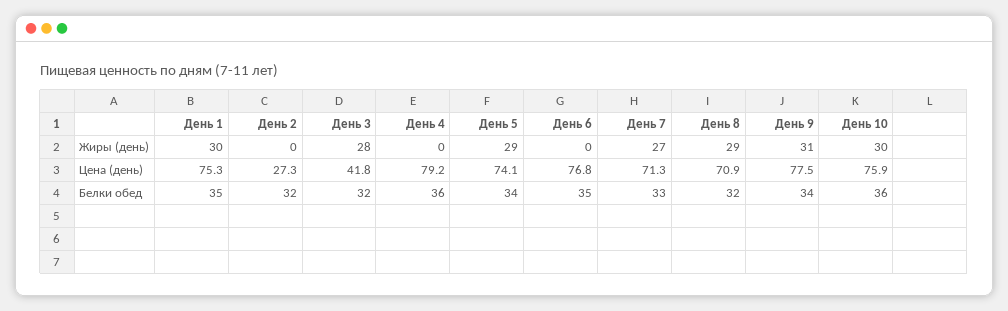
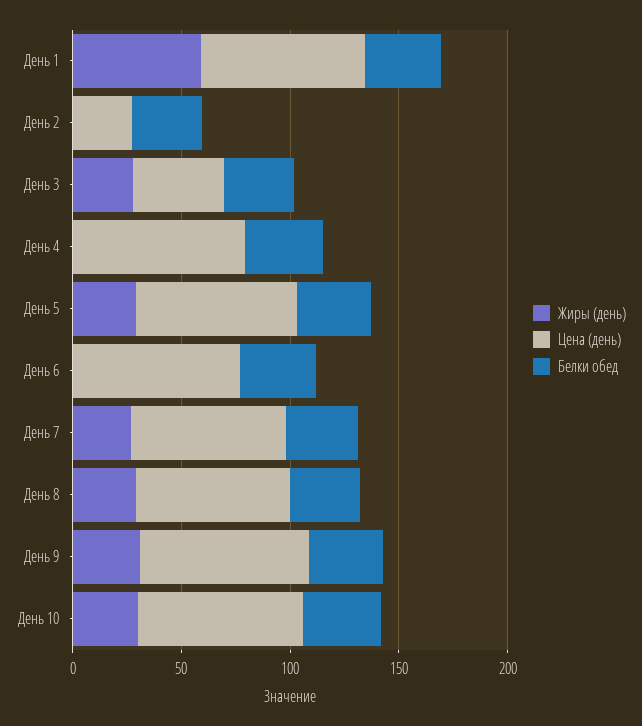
  {
    "Жиры (день)": {
-     "День 1": 30,
+     "День 1": 60,
      "День 2": 0,
      "День 3": 28,
      "День 4": 0,
      "День 5": 29,
      "День 6": 0,
      "День 7": 27,
      "День 8": 29,
      "День 9": 31,
      "День 10": 30
    },
    "Цена (день)": {
      "День 1": 75.3,
      "День 2": 27.3,
      "День 3": 41.8,
      "День 4": 79.2,
      "День 5": 74.1,
      "День 6": 76.8,
      "День 7": 71.3,
      "День 8": 70.9,
      "День 9": 77.5,
      "День 10": 75.9
    },
    "Белки обед": {
      "День 1": 35,
      "День 2": 32,
      "День 3": 32,
      "День 4": 36,
      "День 5": 34,
      "День 6": 35,
      "День 7": 33,
      "День 8": 32,
      "День 9": 34,
      "День 10": 36
    }
  }

